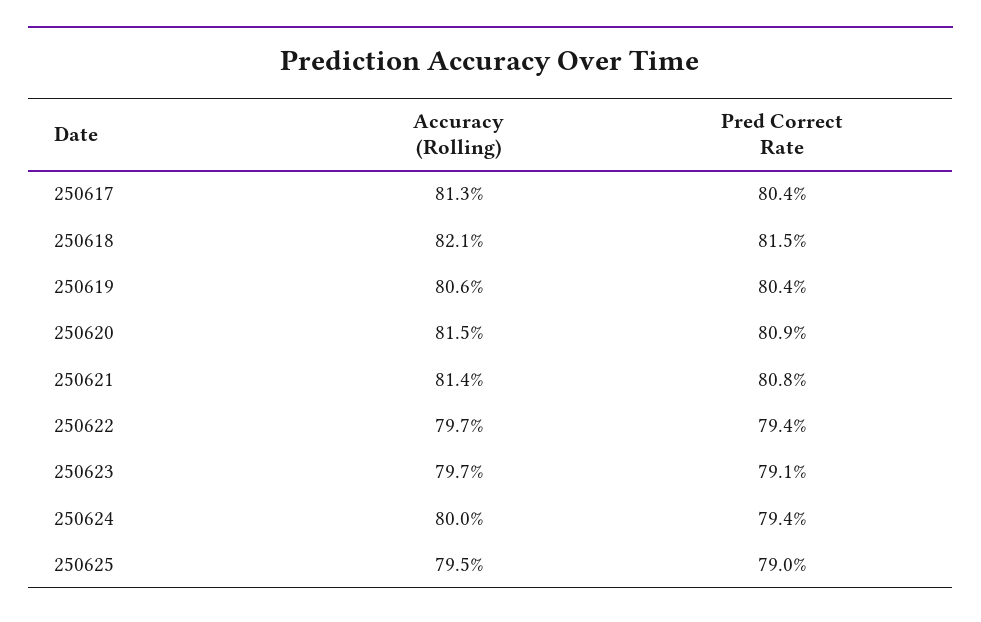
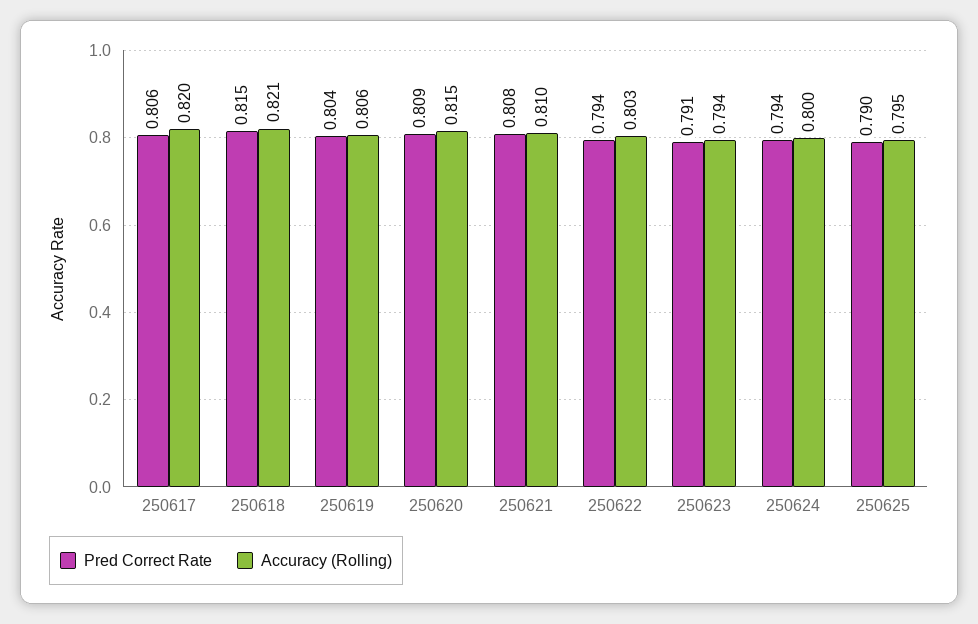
  {
    "Accuracy (Rolling)": {
-     "250617": 0.813,
+     "250617": 0.82,
      "250618": 0.821,
      "250619": 0.806,
      "250620": 0.815,
-     "250621": 0.814,
+     "250621": 0.81,
-     "250622": 0.797,
+     "250622": 0.803,
-     "250623": 0.797,
+     "250623": 0.794,
      "250624": 0.8,
      "250625": 0.795
    },
    "Pred Correct Rate": {
-     "250617": 0.804,
+     "250617": 0.806,
      "250618": 0.815,
      "250619": 0.804,
      "250620": 0.809,
      "250621": 0.808,
      "250622": 0.794,
      "250623": 0.791,
      "250624": 0.794,
      "250625": 0.79
    }
  }

